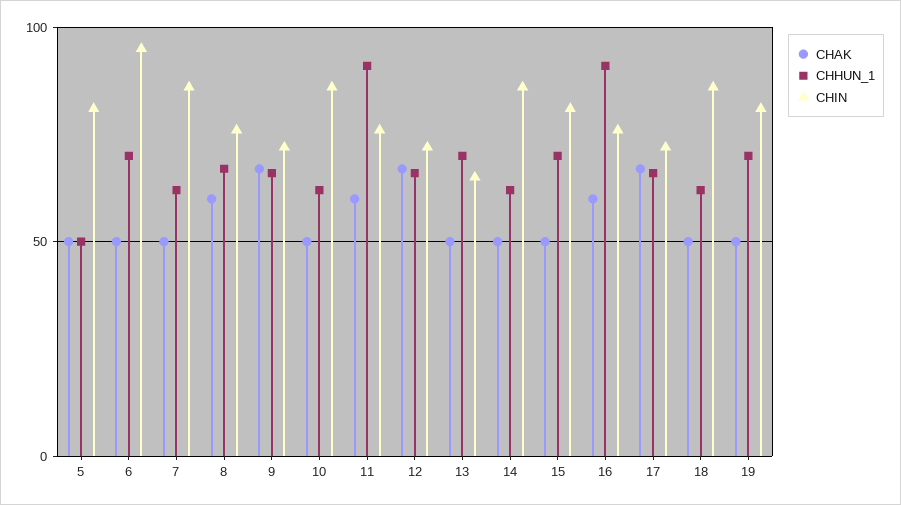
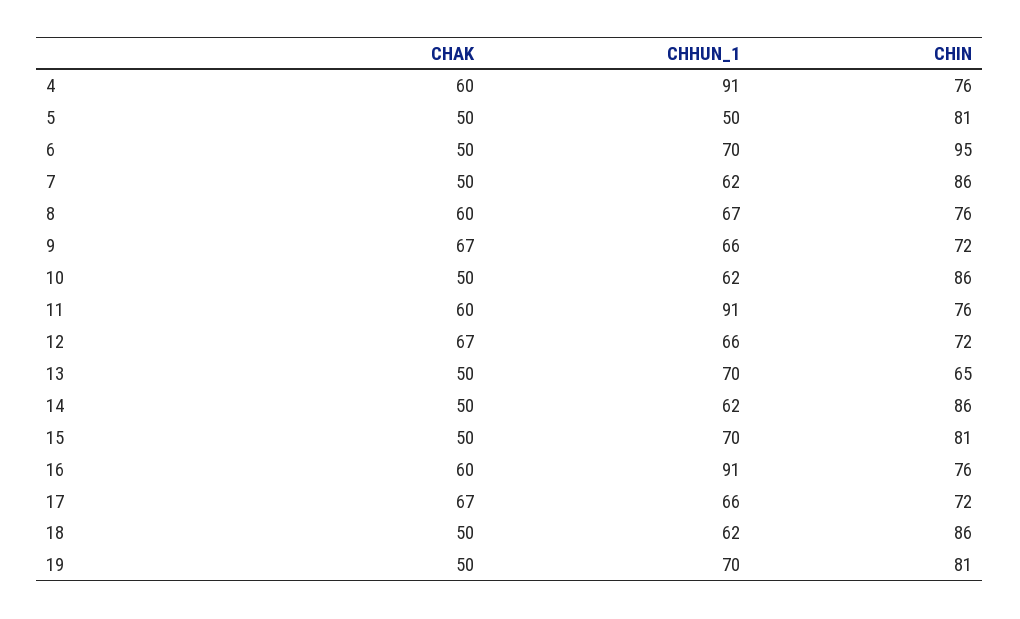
  {
    "CHAK": {
      "5": 50,
      "6": 50,
      "7": 50,
      "8": 60,
      "9": 67,
      "10": 50,
      "11": 60,
      "12": 67,
      "13": 50,
      "14": 50,
      "15": 50,
      "16": 60,
      "17": 67,
      "18": 50,
-     "19": 50
+     "19": 50,
+     "4": 60
    },
    "CHHUN_1": {
      "5": 50,
      "6": 70,
      "7": 62,
      "8": 67,
      "9": 66,
      "10": 62,
      "11": 91,
      "12": 66,
      "13": 70,
      "14": 62,
      "15": 70,
      "16": 91,
      "17": 66,
      "18": 62,
-     "19": 70
+     "19": 70,
+     "4": 91
    },
    "CHIN": {
      "5": 81,
      "6": 95,
      "7": 86,
      "8": 76,
      "9": 72,
      "10": 86,
      "11": 76,
      "12": 72,
      "13": 65,
      "14": 86,
      "15": 81,
      "16": 76,
      "17": 72,
      "18": 86,
-     "19": 81
+     "19": 81,
+     "4": 76
    }
  }

